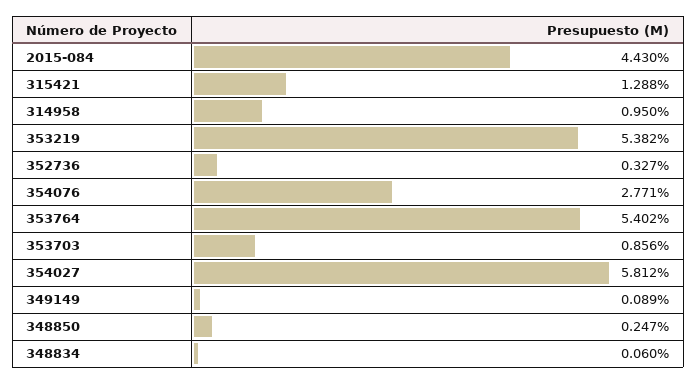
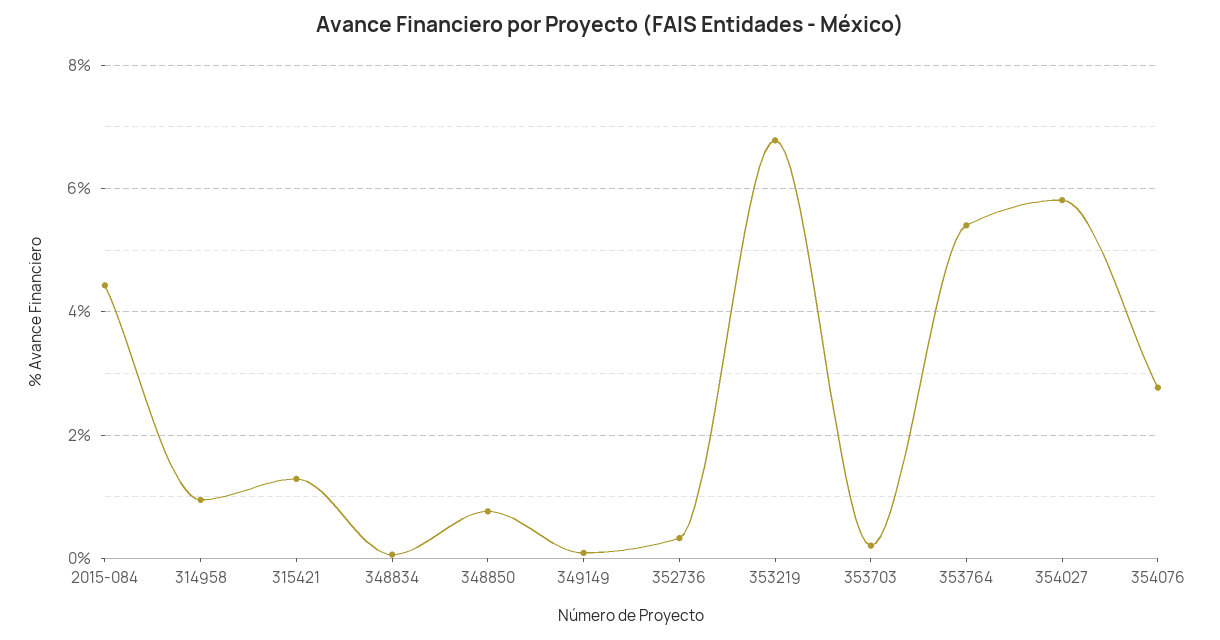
  {
    "2015-084": 4.43,
    "315421": 1.288,
    "314958": 0.95,
-   "353219": 5.382,
+   "353219": 6.8,
    "352736": 0.327,
    "354076": 2.771,
    "353764": 5.402,
-   "353703": 0.856,
+   "353703": 0.2,
    "354027": 5.812,
    "349149": 0.089,
-   "348850": 0.247,
+   "348850": 0.8,
    "348834": 0.06
  }

